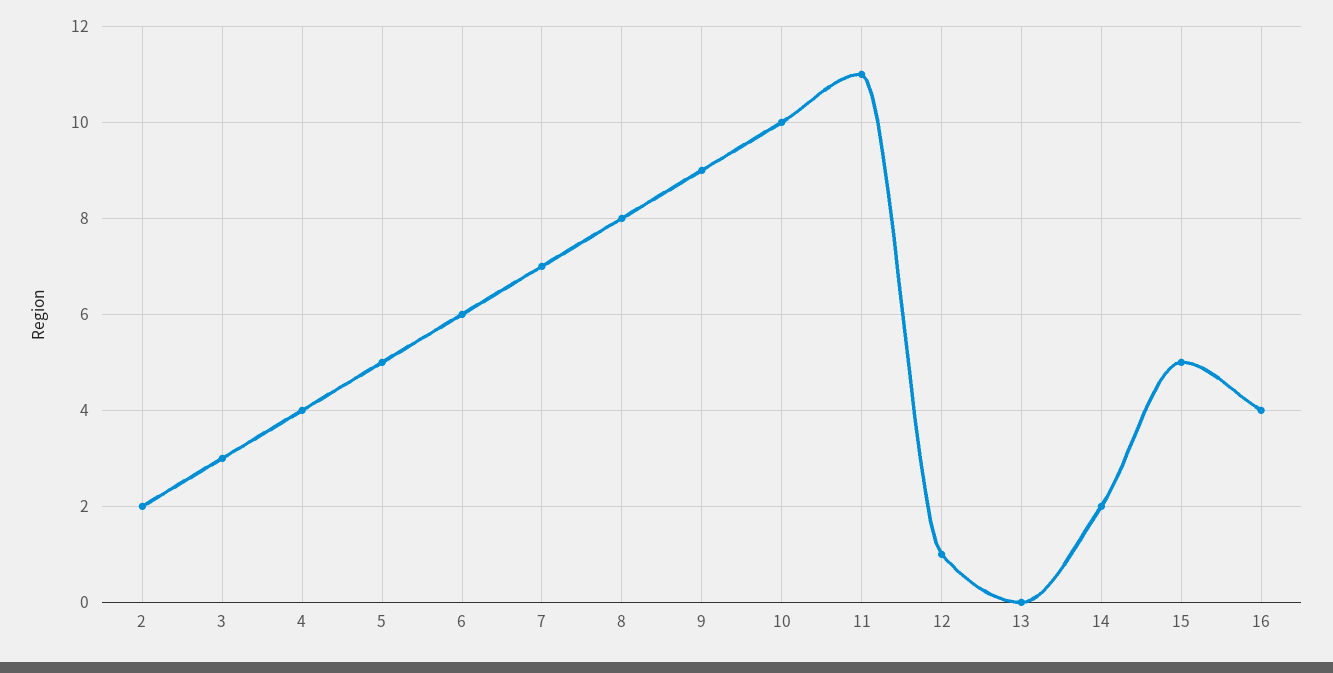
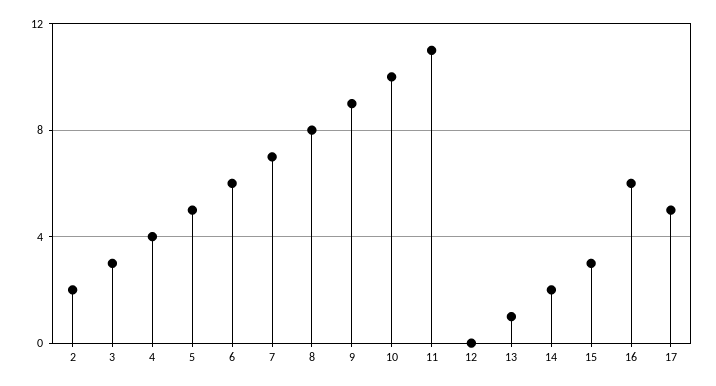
  {
    "2": 2,
    "3": 3,
    "4": 4,
    "5": 5,
    "6": 6,
    "7": 7,
    "8": 8,
    "9": 9,
    "10": 10,
    "11": 11,
-   "12": 1,
+   "12": 0,
-   "13": 0,
+   "13": 1,
    "14": 2,
-   "15": 5,
+   "15": 3,
-   "16": 4
+   "16": 6,
+   "17": 5
  }

